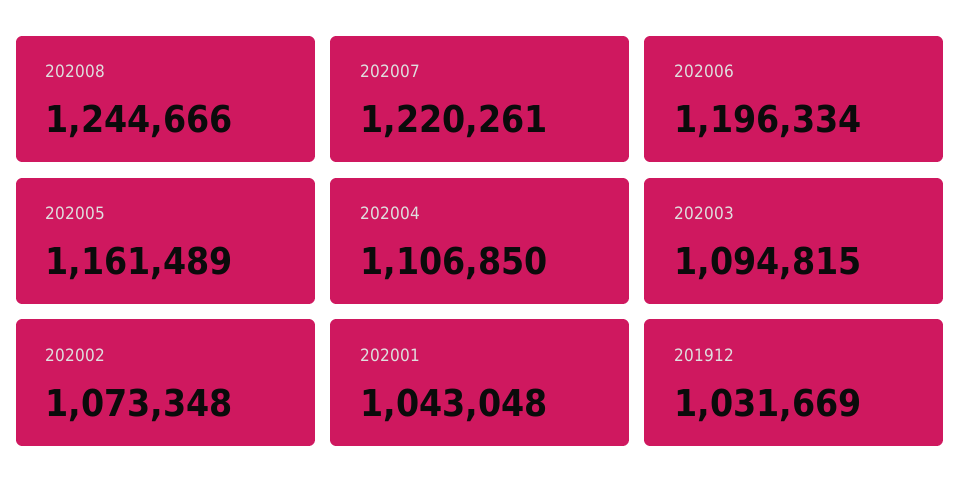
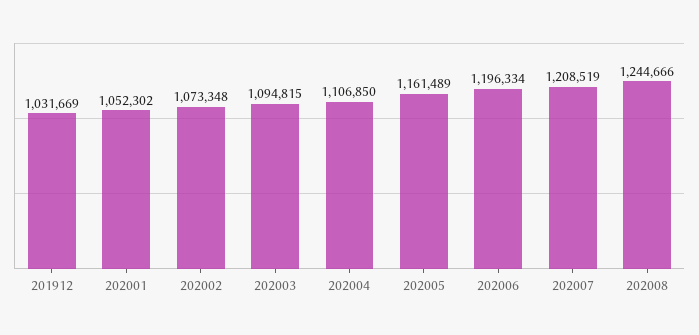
  {
    "202008": 1244666,
-   "202007": 1220261,
+   "202007": 1208519,
    "202006": 1196334,
    "202005": 1161489,
    "202004": 1106850,
    "202003": 1094815,
    "202002": 1073348,
-   "202001": 1043048,
+   "202001": 1052302,
    "201912": 1031669
  }

